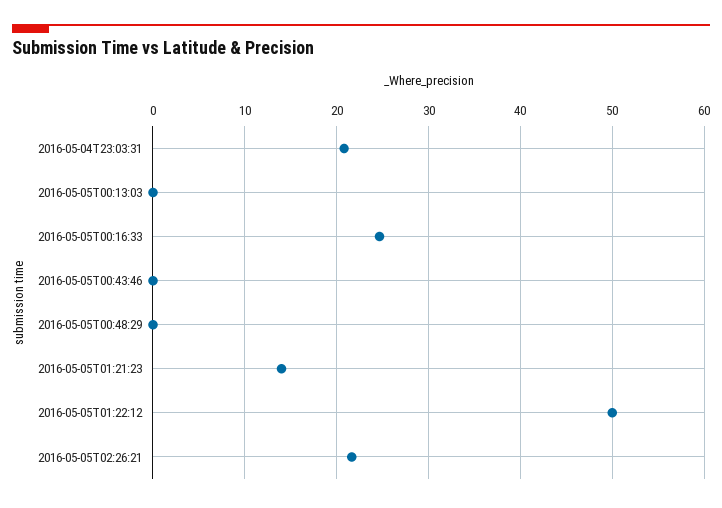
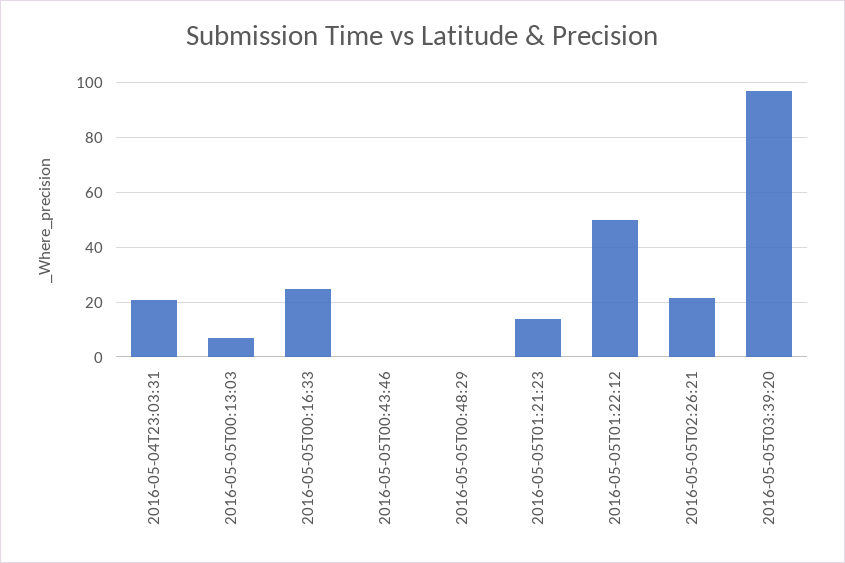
  {
    "2016-05-04T23:03:31": 21,
-   "2016-05-05T00:13:03": 0,
+   "2016-05-05T00:13:03": 7.5,
    "2016-05-05T00:16:33": 25,
    "2016-05-05T00:43:46": 0,
    "2016-05-05T00:48:29": 0,
    "2016-05-05T01:21:23": 14,
    "2016-05-05T01:22:12": 50,
-   "2016-05-05T02:26:21": 22
+   "2016-05-05T02:26:21": 22,
+   "2016-05-05T03:39:20": 97.5
  }

